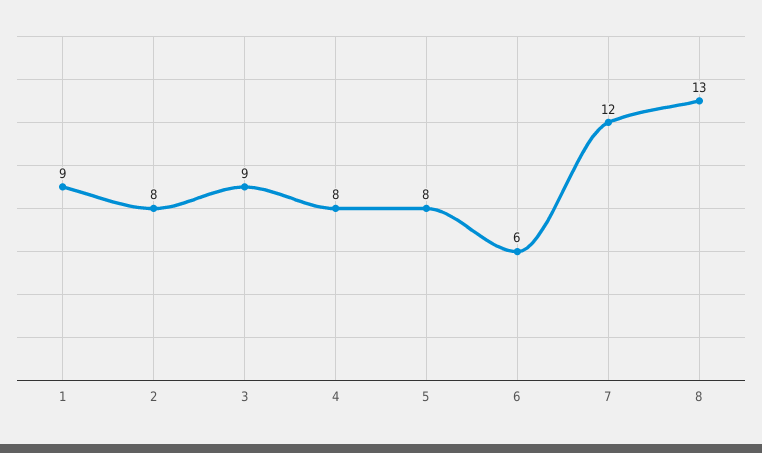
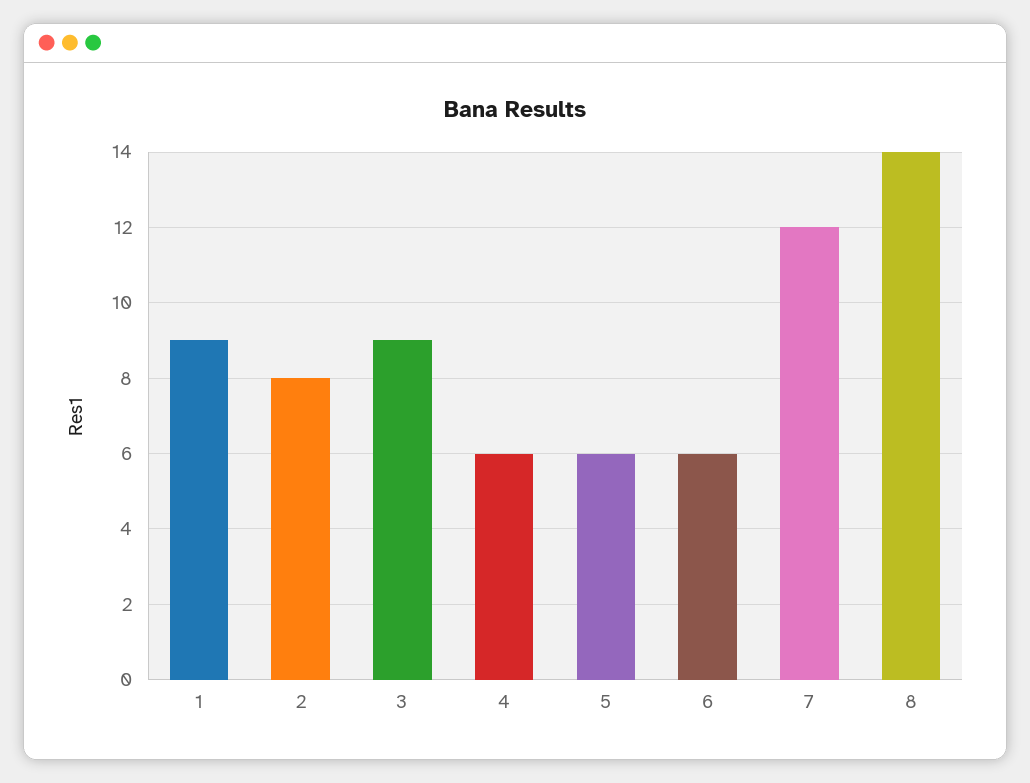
  {
    "1": 9,
    "2": 8,
    "3": 9,
-   "4": 8,
+   "4": 6,
-   "5": 8,
+   "5": 6,
    "6": 6,
    "7": 12,
-   "8": 13
+   "8": 14
  }

